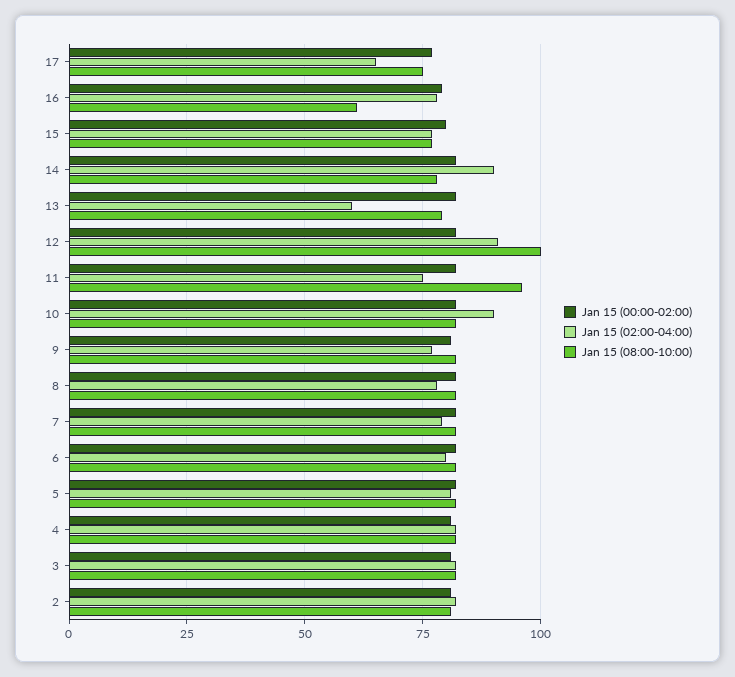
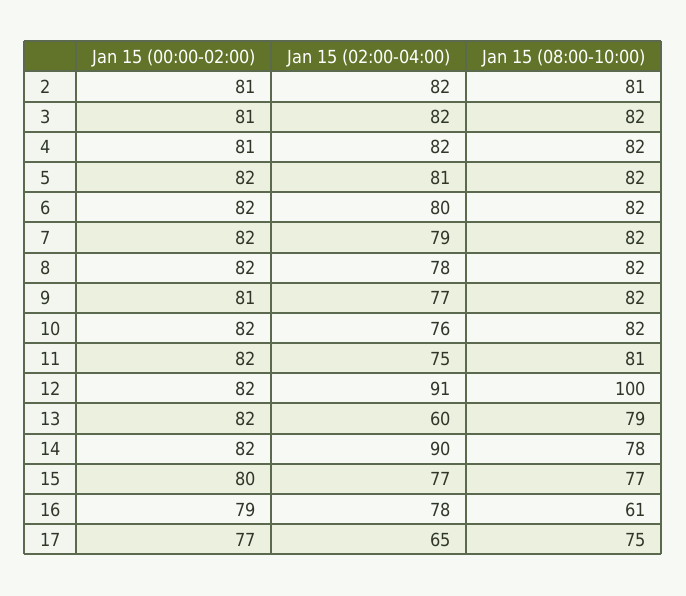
  {
    "Jan 15 (00:00-02:00)": {
      "17": 77,
      "16": 79,
      "15": 80,
      "14": 82,
      "13": 82,
      "12": 82,
      "11": 82,
      "10": 82,
      "9": 81,
      "8": 82,
      "7": 82,
      "6": 82,
      "5": 82,
      "4": 81,
      "3": 81,
      "2": 81
    },
    "Jan 15 (02:00-04:00)": {
      "17": 65,
      "16": 78,
      "15": 77,
      "14": 90,
      "13": 60,
      "12": 91,
      "11": 75,
-     "10": 90,
+     "10": 76,
      "9": 77,
      "8": 78,
      "7": 79,
      "6": 80,
      "5": 81,
      "4": 82,
      "3": 82,
      "2": 82
    },
    "Jan 15 (08:00-10:00)": {
      "17": 75,
      "16": 61,
      "15": 77,
      "14": 78,
      "13": 79,
      "12": 100,
-     "11": 95,
+     "11": 81,
      "10": 82,
      "9": 82,
      "8": 82,
      "7": 82,
      "6": 82,
      "5": 82,
      "4": 82,
      "3": 82,
      "2": 81
    }
  }

